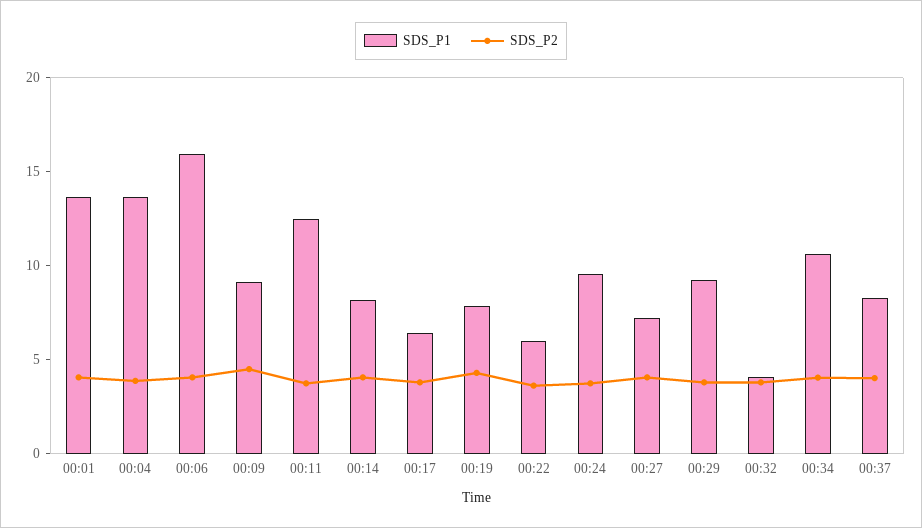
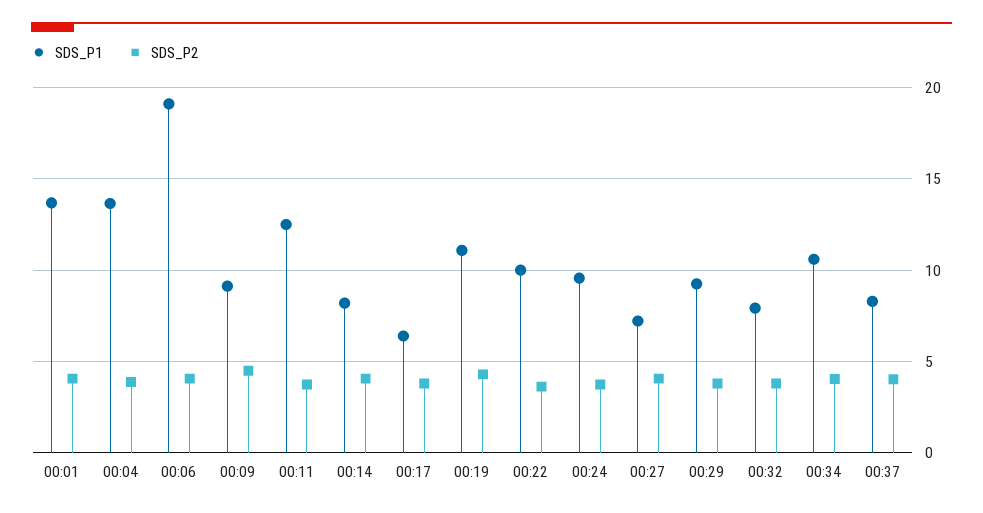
  {
    "SDS_P1": {
      "00:01": 13.5,
      "00:04": 13.5,
-     "00:06": 16,
+     "00:06": 19,
      "00:09": 9,
      "00:11": 12.5,
      "00:14": 8,
      "00:17": 6.5,
-     "00:19": 8,
+     "00:19": 11,
-     "00:22": 6,
+     "00:22": 10,
      "00:24": 9.5,
      "00:27": 7,
      "00:29": 9.5,
-     "00:32": 4,
+     "00:32": 8,
      "00:34": 10.5,
      "00:37": 8.5
    },
    "SDS_P2": {
      "00:01": 4,
      "00:04": 4,
      "00:06": 4,
      "00:09": 4.5,
      "00:11": 4,
      "00:14": 4,
      "00:17": 4,
      "00:19": 4.5,
      "00:22": 3.5,
      "00:24": 4,
      "00:27": 4,
      "00:29": 4,
      "00:32": 4,
      "00:34": 4,
      "00:37": 4
    }
  }

